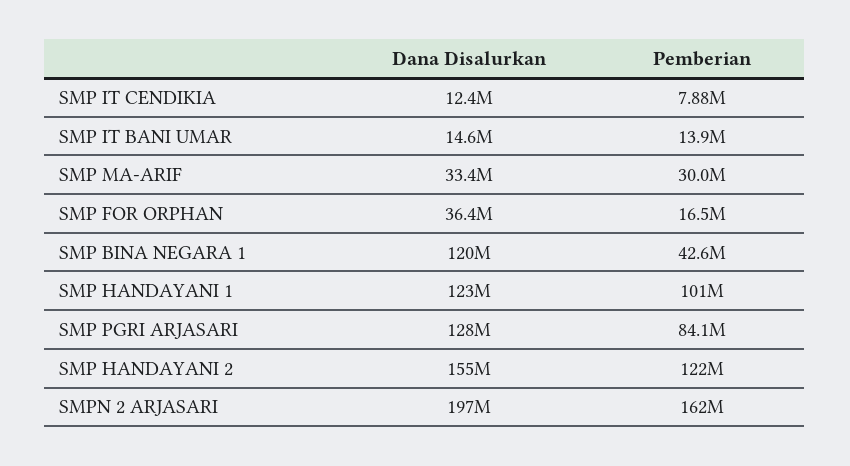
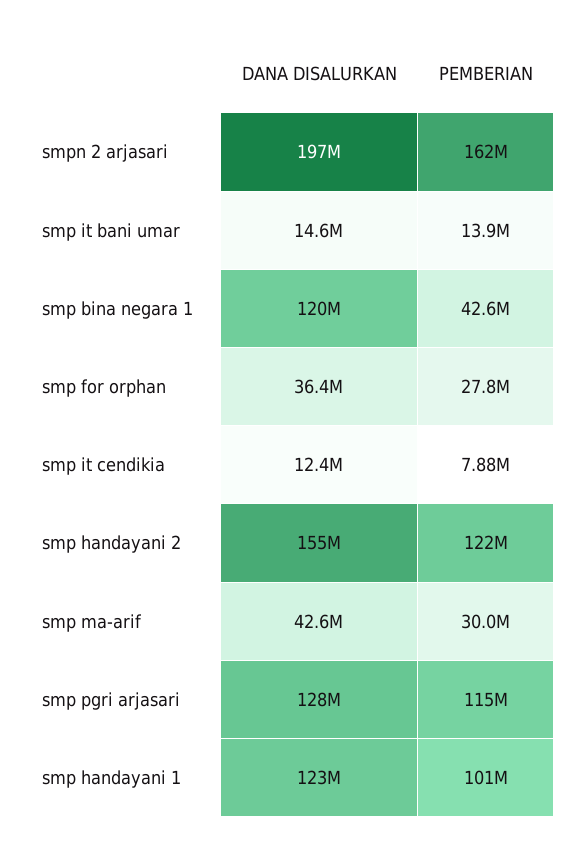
  {
    "Dana Disalurkan": {
      "SMP IT CENDIKIA": 12400000,
      "SMP IT BANI UMAR": 14600000,
-     "SMP MA-ARIF": 33400000,
+     "SMP MA-ARIF": 42600000,
      "SMP FOR ORPHAN": 36400000,
      "SMP BINA NEGARA 1": 120000000,
      "SMP HANDAYANI 1": 123000000,
      "SMP PGRI ARJASARI": 128000000,
      "SMP HANDAYANI 2": 155000000,
      "SMPN 2 ARJASARI": 197000000
    },
    "Pemberian": {
      "SMP IT CENDIKIA": 7880000,
      "SMP IT BANI UMAR": 13900000,
      "SMP MA-ARIF": 30000000,
-     "SMP FOR ORPHAN": 16500000,
+     "SMP FOR ORPHAN": 27800000,
      "SMP BINA NEGARA 1": 42600000,
      "SMP HANDAYANI 1": 101000000,
-     "SMP PGRI ARJASARI": 84100000,
+     "SMP PGRI ARJASARI": 115000000,
      "SMP HANDAYANI 2": 122000000,
      "SMPN 2 ARJASARI": 162000000
    }
  }

